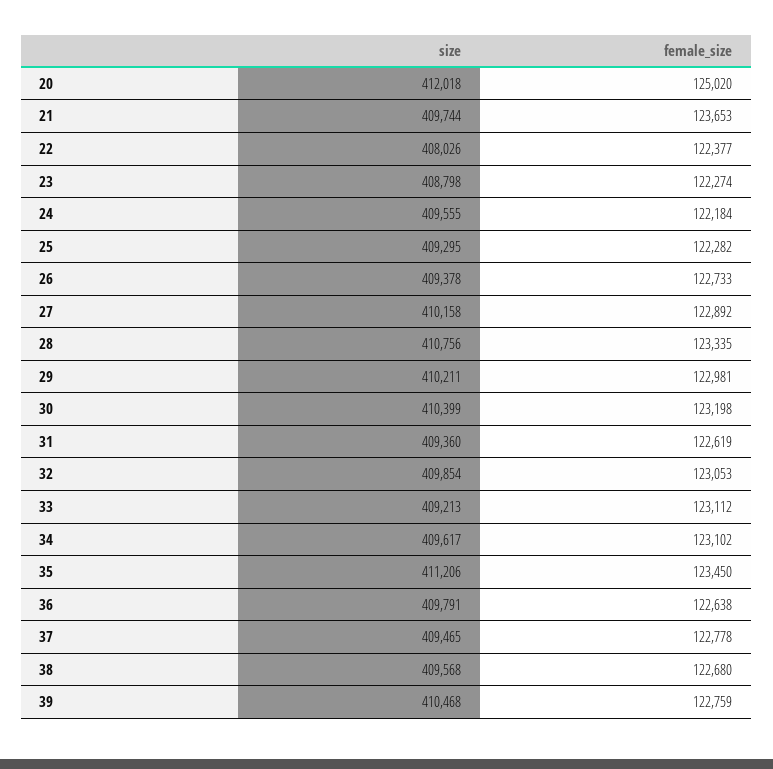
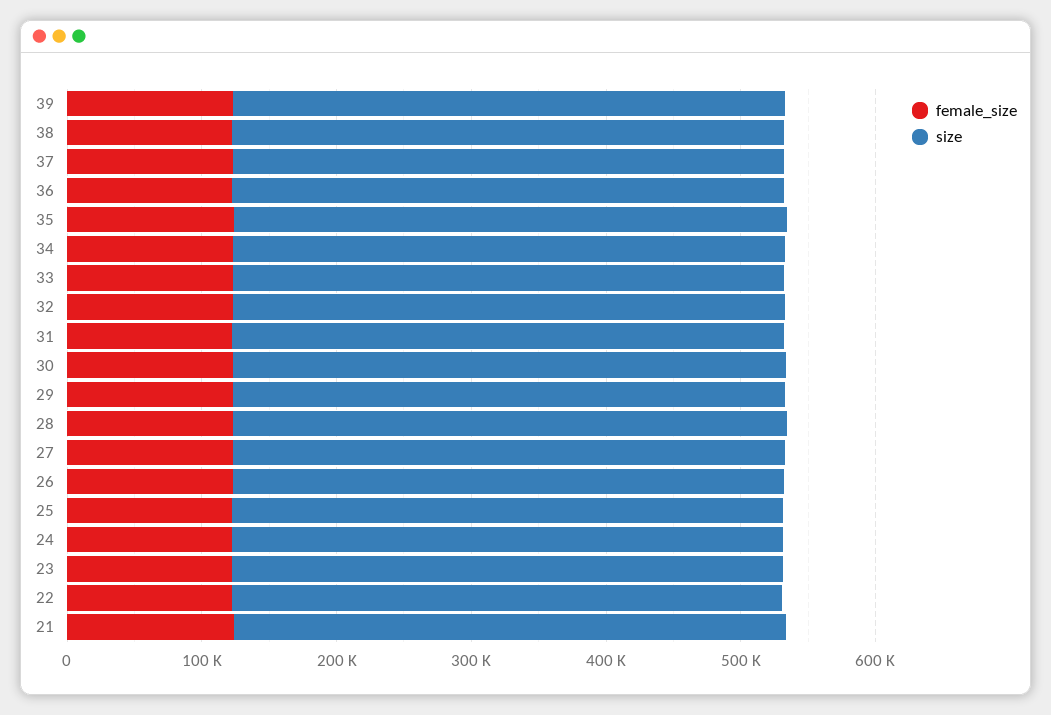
  {
    "size": {
-     "20": 412018,
      "21": 409744,
      "22": 408026,
      "23": 408798,
      "24": 409555,
      "25": 409295,
      "26": 409378,
      "27": 410158,
      "28": 410756,
      "29": 410211,
      "30": 410399,
      "31": 409360,
      "32": 409854,
      "33": 409213,
      "34": 409617,
      "35": 411206,
      "36": 409791,
      "37": 409465,
      "38": 409568,
      "39": 410468
    },
    "female_size": {
-     "20": 125020,
      "21": 123653,
      "22": 122377,
      "23": 122274,
      "24": 122184,
      "25": 122282,
      "26": 122733,
      "27": 122892,
      "28": 123335,
      "29": 122981,
      "30": 123198,
      "31": 122619,
      "32": 123053,
      "33": 123112,
      "34": 123102,
      "35": 123450,
      "36": 122638,
      "37": 122778,
      "38": 122680,
      "39": 122759
    }
  }

